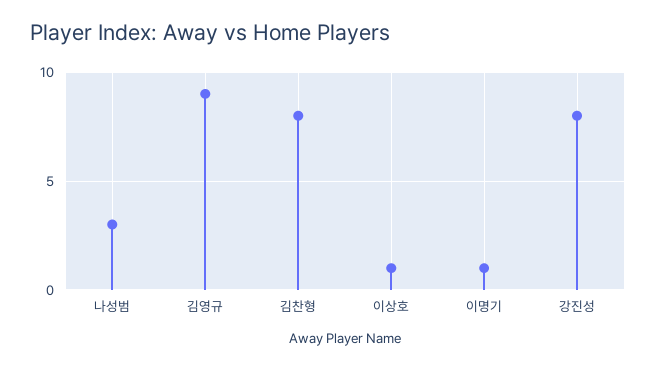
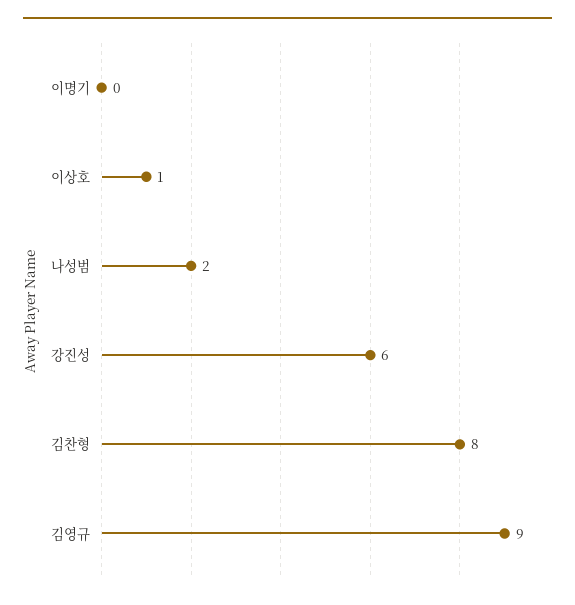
  {
-   "나성범": 3,
+   "나성범": 2,
    "김영규": 9,
    "김찬형": 8,
    "이상호": 1,
-   "이명기": 1,
+   "이명기": 0,
-   "강진성": 8
+   "강진성": 6
  }

